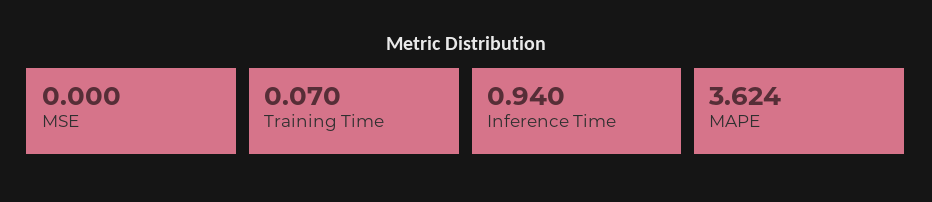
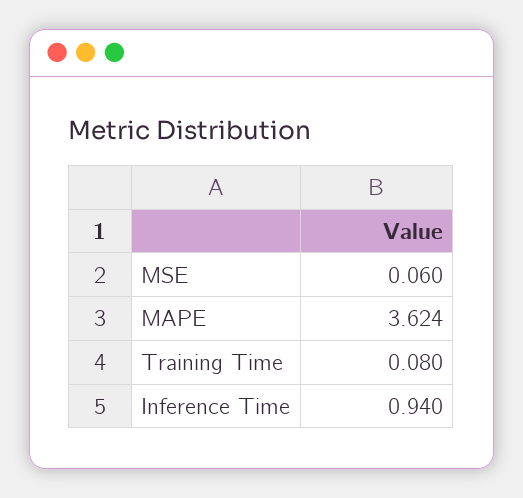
  {
-   "MSE": 0,
+   "MSE": 0.06,
-   "Training Time": 0.07,
+   "Training Time": 0.08,
    "Inference Time": 0.94,
    "MAPE": 3.624
  }

